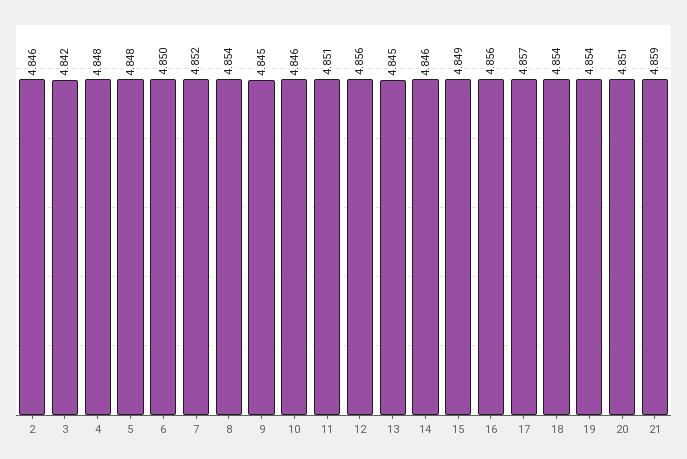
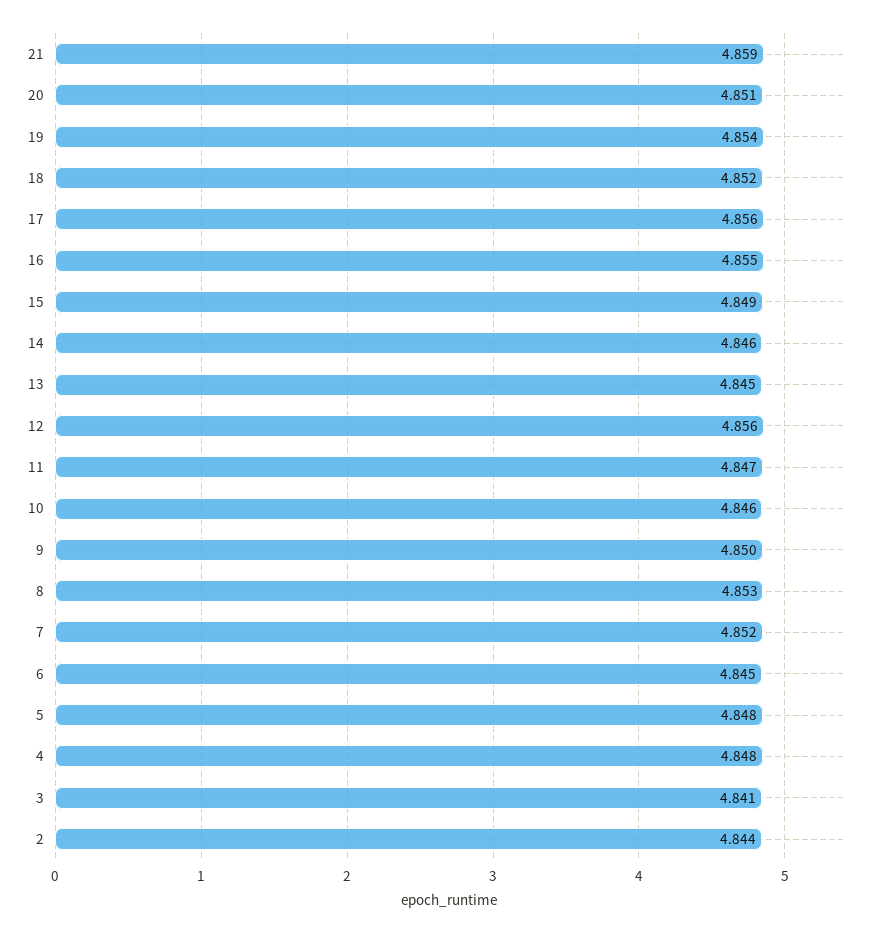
  {
-   "2": 4.846,
+   "2": 4.844,
-   "3": 4.842,
+   "3": 4.841,
    "4": 4.848,
    "5": 4.848,
-   "6": 4.85,
+   "6": 4.845,
    "7": 4.852,
-   "8": 4.854,
+   "8": 4.853,
-   "9": 4.845,
+   "9": 4.85,
    "10": 4.846,
-   "11": 4.851,
+   "11": 4.847,
    "12": 4.856,
    "13": 4.845,
    "14": 4.846,
    "15": 4.849,
-   "16": 4.856,
+   "16": 4.855,
-   "17": 4.857,
+   "17": 4.856,
-   "18": 4.854,
+   "18": 4.852,
    "19": 4.854,
    "20": 4.851,
    "21": 4.859
  }

